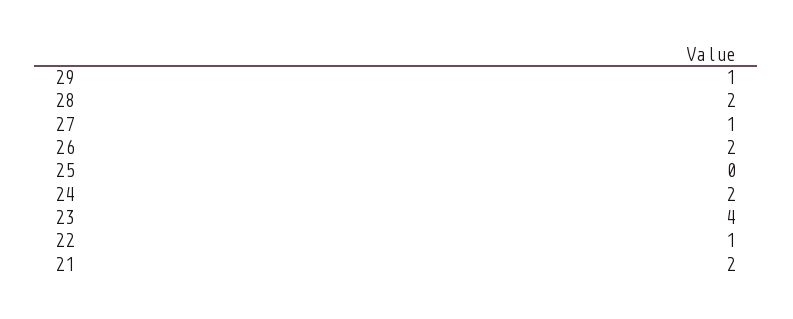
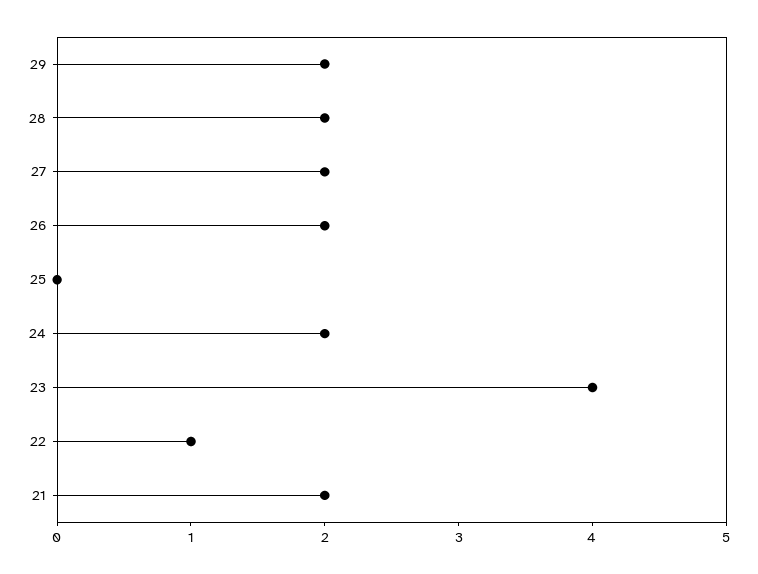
  {
-   "29": 1,
+   "29": 2,
    "28": 2,
-   "27": 1,
+   "27": 2,
    "26": 2,
    "25": 0,
    "24": 2,
    "23": 4,
    "22": 1,
    "21": 2
  }

